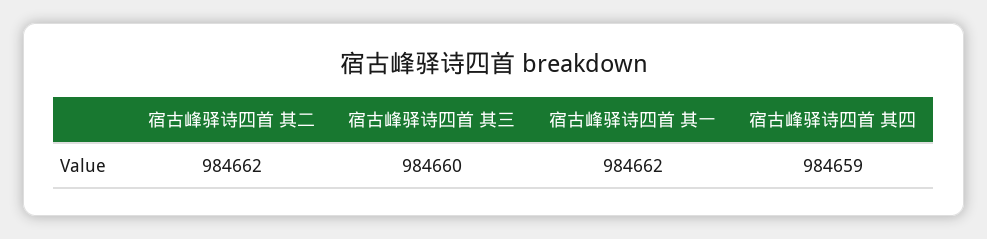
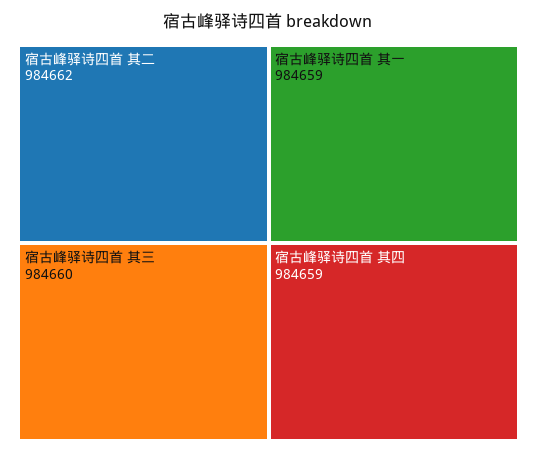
  {
    "宿古峰驿诗四首 其二": 984662,
    "宿古峰驿诗四首 其三": 984660,
-   "宿古峰驿诗四首 其一": 984662,
+   "宿古峰驿诗四首 其一": 984659,
    "宿古峰驿诗四首 其四": 984659
  }

